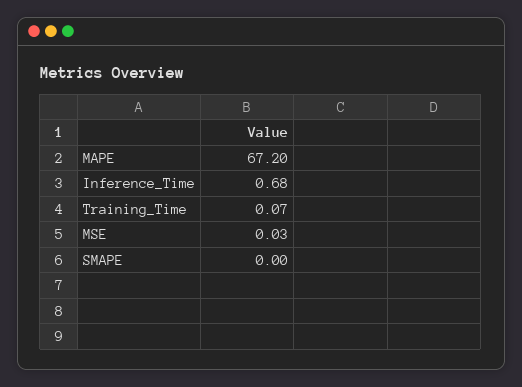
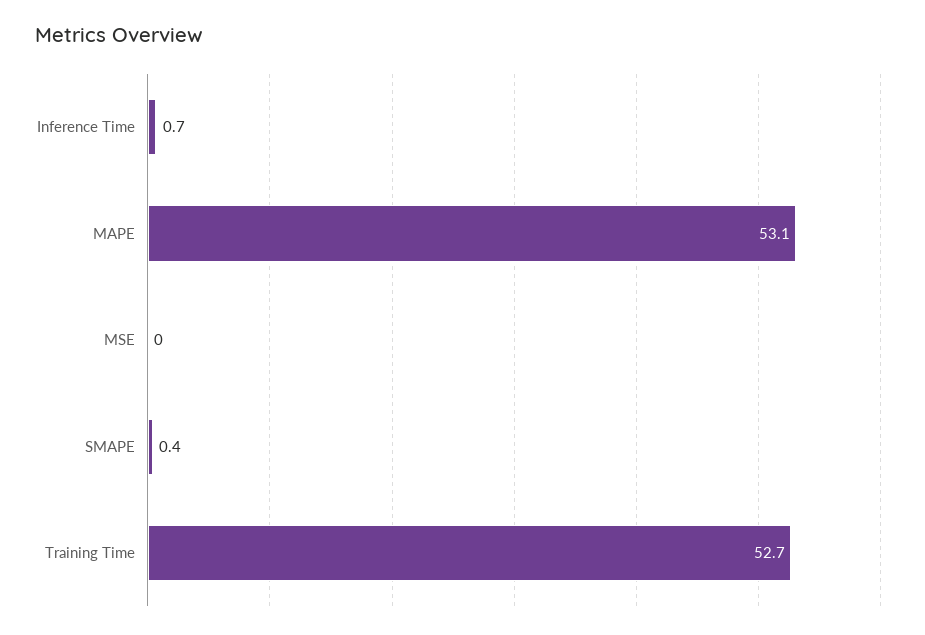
  {
-   "MAPE": 67.2,
+   "MAPE": 53.1,
    "Inference_Time": 0.68,
-   "Training_Time": 0.07,
+   "Training_Time": 52.7,
    "MSE": 0.03,
-   "SMAPE": 0
+   "SMAPE": 0.4
  }

